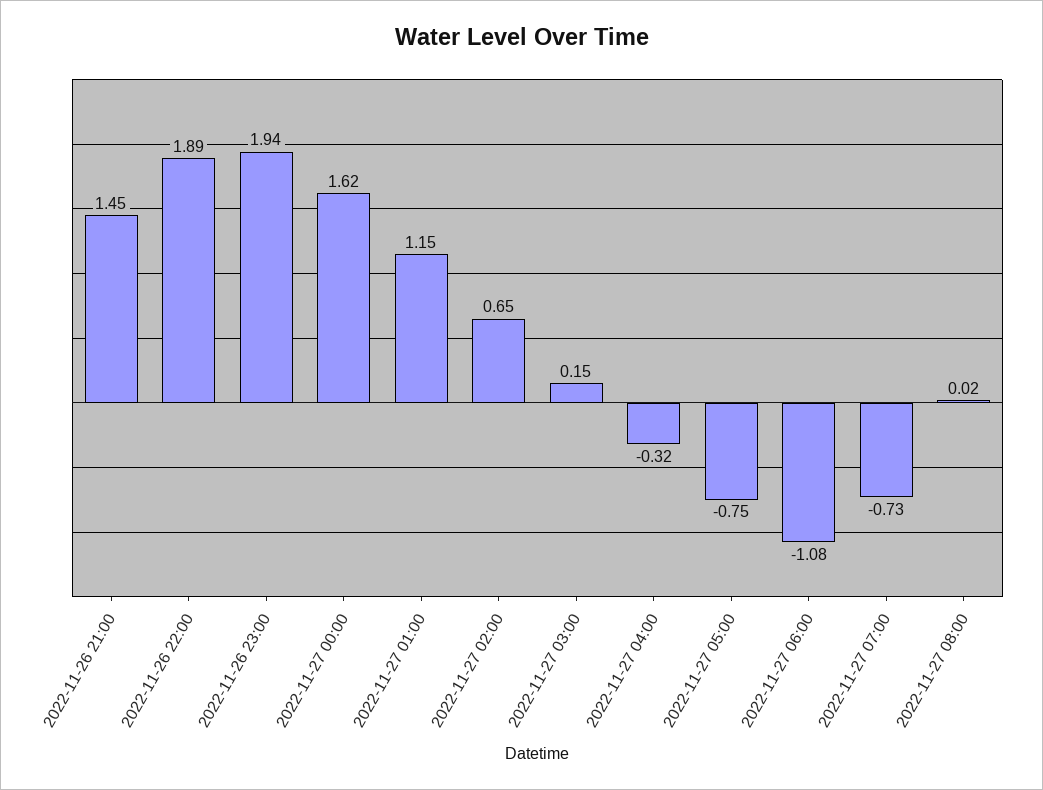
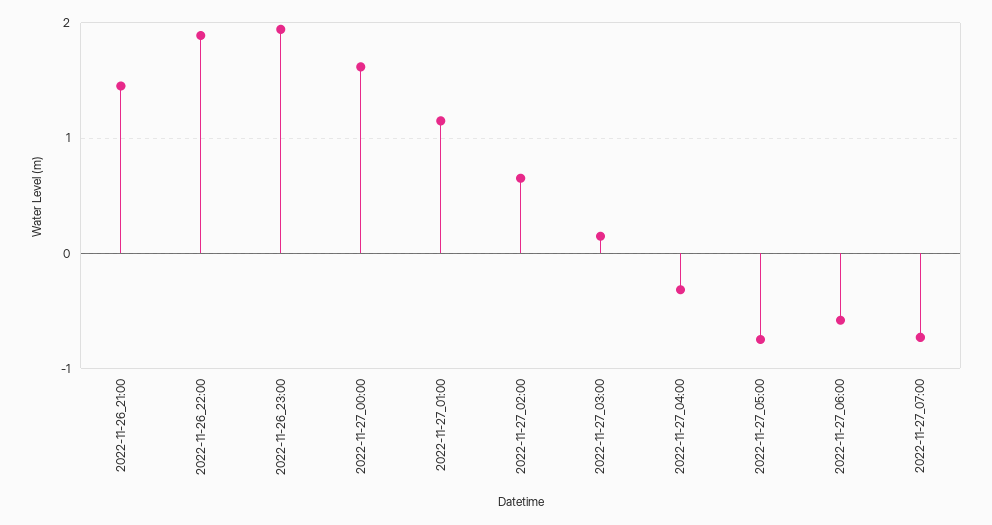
  {
    "2022-11-26 21:00": 1.45,
    "2022-11-26 22:00": 1.89,
    "2022-11-26 23:00": 1.94,
    "2022-11-27 00:00": 1.62,
    "2022-11-27 01:00": 1.15,
    "2022-11-27 02:00": 0.65,
    "2022-11-27 03:00": 0.15,
    "2022-11-27 04:00": -0.32,
    "2022-11-27 05:00": -0.75,
-   "2022-11-27 06:00": -1.08,
+   "2022-11-27 06:00": -0.6,
-   "2022-11-27 07:00": -0.73,
+   "2022-11-27 07:00": -0.73
-   "2022-11-27 08:00": 0.02
  }

